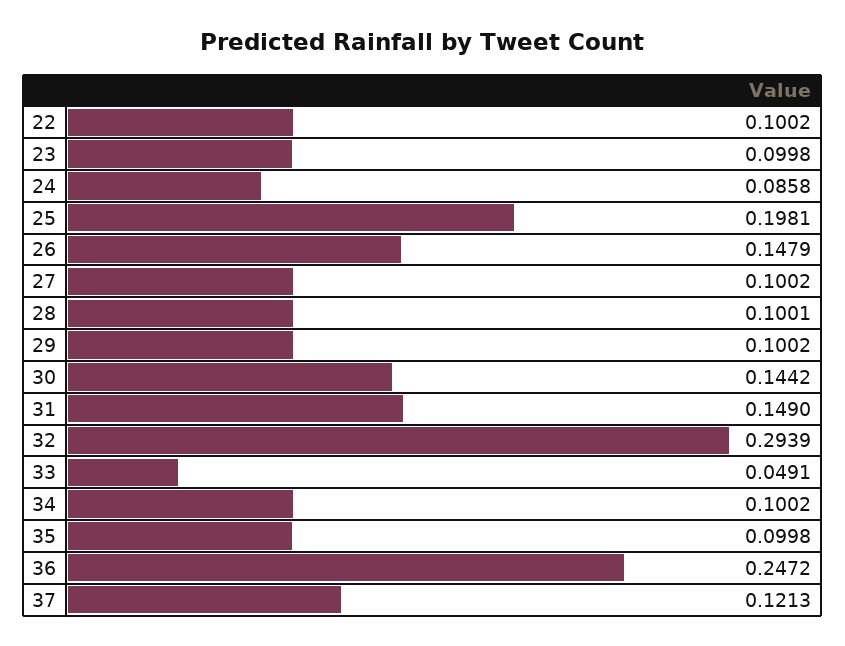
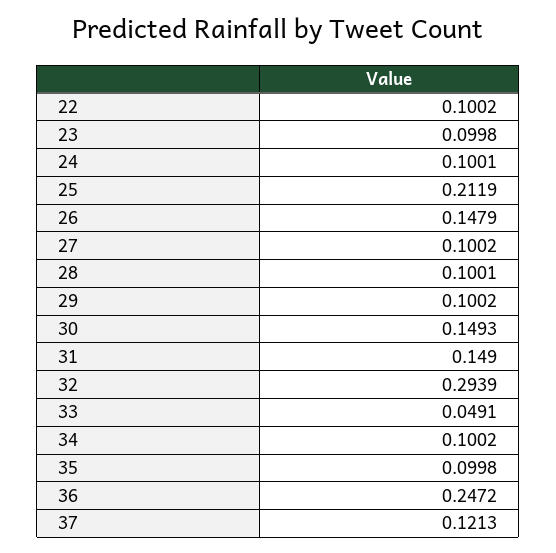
  {
    "22": 0.1002,
    "23": 0.0998,
-   "24": 0.0858,
+   "24": 0.1001,
-   "25": 0.1981,
+   "25": 0.2119,
    "26": 0.1479,
    "27": 0.1002,
    "28": 0.1001,
    "29": 0.1002,
-   "30": 0.1442,
+   "30": 0.1493,
    "31": 0.149,
    "32": 0.2939,
    "33": 0.0491,
    "34": 0.1002,
    "35": 0.0998,
    "36": 0.2472,
    "37": 0.1213
  }

